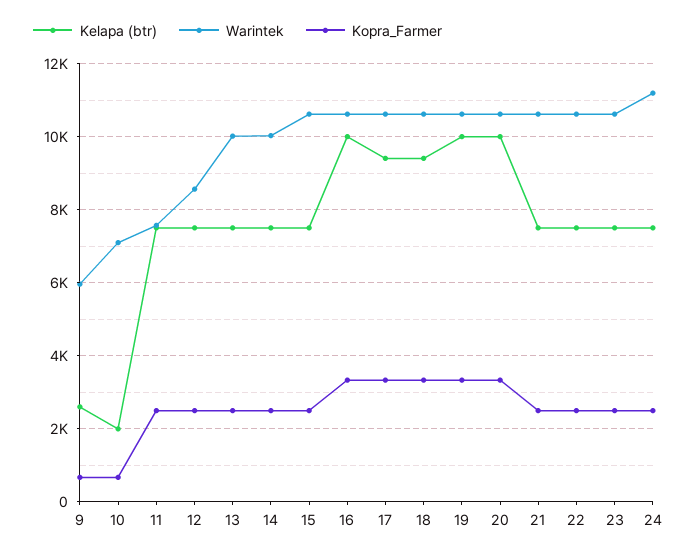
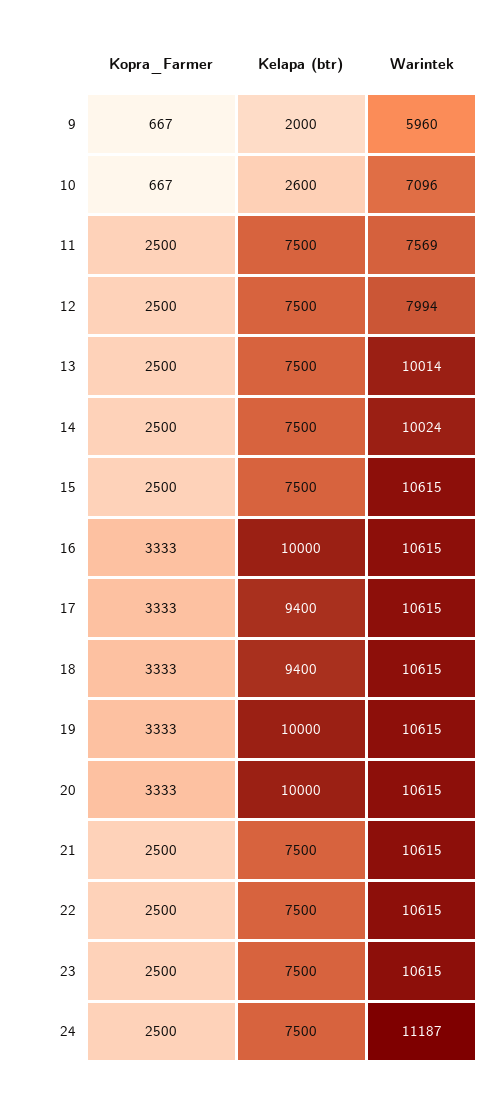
  {
    "Kelapa (btr)": {
-     "9": 2600,
+     "9": 2000,
-     "10": 2000,
+     "10": 2600,
      "11": 7500,
      "12": 7500,
      "13": 7500,
      "14": 7500,
      "15": 7500,
      "16": 10000,
      "17": 9400,
      "18": 9400,
      "19": 10000,
      "20": 10000,
      "21": 7500,
      "22": 7500,
      "23": 7500,
      "24": 7500
    },
    "Warintek": {
      "9": 5960,
      "10": 7096,
      "11": 7569,
-     "12": 8600,
+     "12": 7994,
      "13": 10014,
      "14": 10024,
      "15": 10615,
      "16": 10615,
      "17": 10615,
      "18": 10615,
      "19": 10615,
      "20": 10615,
      "21": 10615,
      "22": 10615,
      "23": 10615,
      "24": 11187
    },
    "Kopra_Farmer": {
      "9": 667,
      "10": 667,
      "11": 2500,
      "12": 2500,
      "13": 2500,
      "14": 2500,
      "15": 2500,
      "16": 3333,
      "17": 3333,
      "18": 3333,
      "19": 3333,
      "20": 3333,
      "21": 2500,
      "22": 2500,
      "23": 2500,
      "24": 2500
    }
  }

